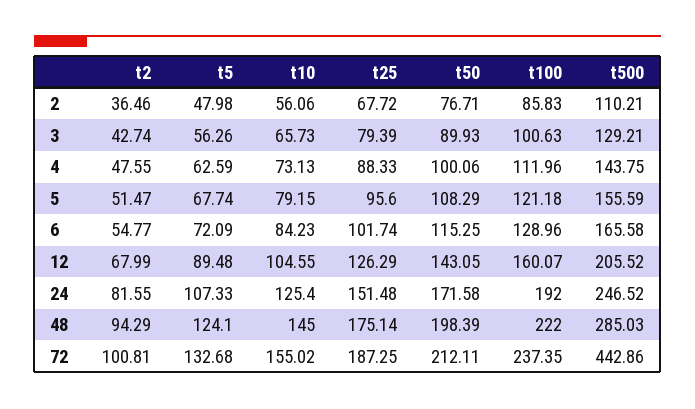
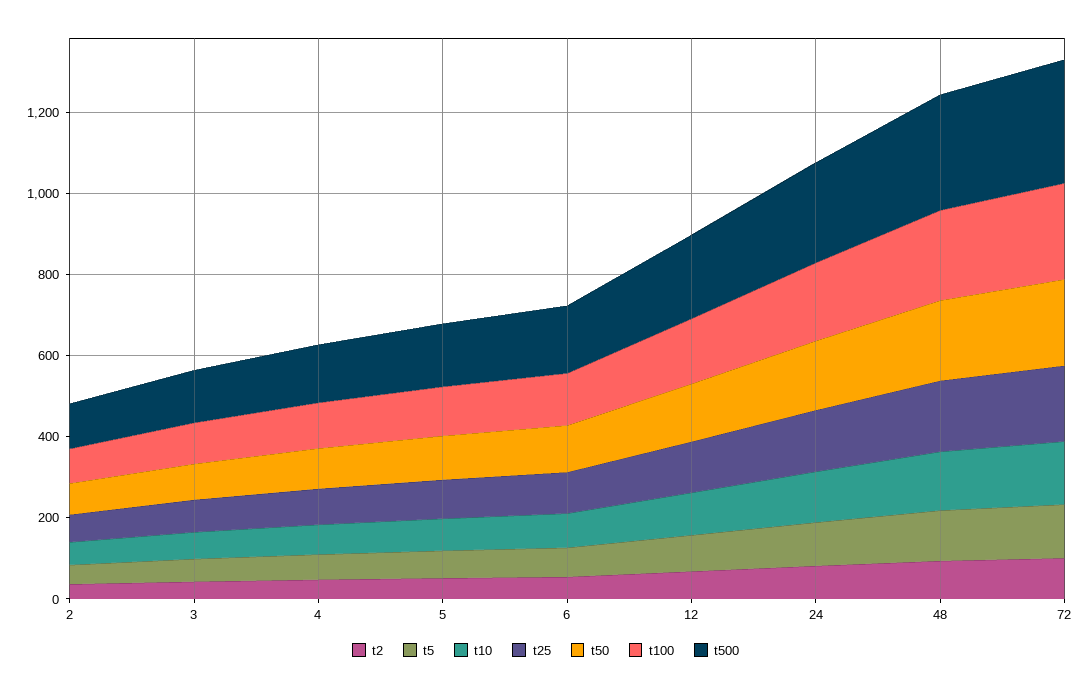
  {
    "t2": {
      "2": 36.46,
      "3": 42.74,
      "4": 47.55,
      "5": 51.47,
      "6": 54.77,
      "12": 67.99,
      "24": 81.55,
      "48": 94.29,
      "72": 100.81
    },
    "t5": {
      "2": 47.98,
      "3": 56.26,
      "4": 62.59,
      "5": 67.74,
      "6": 72.09,
      "12": 89.48,
      "24": 107.33,
      "48": 124.1,
      "72": 132.68
    },
    "t10": {
      "2": 56.06,
      "3": 65.73,
      "4": 73.13,
      "5": 79.15,
      "6": 84.23,
      "12": 104.55,
      "24": 125.4,
      "48": 145,
      "72": 155.02
    },
    "t25": {
      "2": 67.72,
      "3": 79.39,
      "4": 88.33,
      "5": 95.6,
      "6": 101.74,
      "12": 126.29,
      "24": 151.48,
      "48": 175.14,
      "72": 187.25
    },
    "t50": {
      "2": 76.71,
      "3": 89.93,
      "4": 100.06,
      "5": 108.29,
      "6": 115.25,
      "12": 143.05,
      "24": 171.58,
      "48": 198.39,
      "72": 212.11
    },
    "t100": {
      "2": 85.83,
      "3": 100.63,
      "4": 111.96,
      "5": 121.18,
      "6": 128.96,
      "12": 160.07,
      "24": 192,
      "48": 222,
      "72": 237.35
    },
    "t500": {
      "2": 110.21,
      "3": 129.21,
      "4": 143.75,
      "5": 155.59,
      "6": 165.58,
      "12": 205.52,
      "24": 246.52,
      "48": 285.03,
-     "72": 442.86
+     "72": 300
    }
  }

